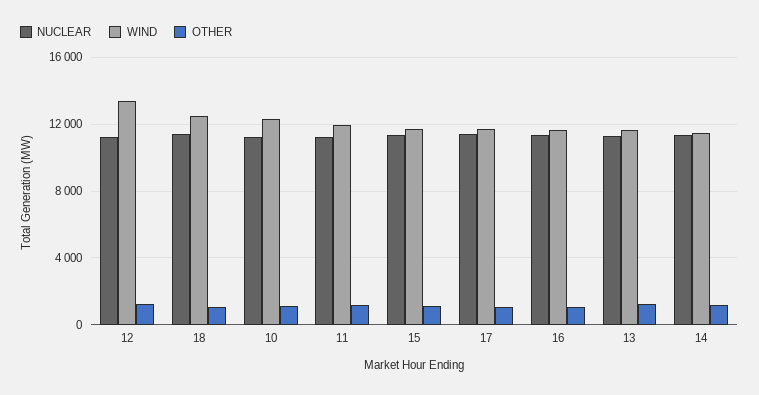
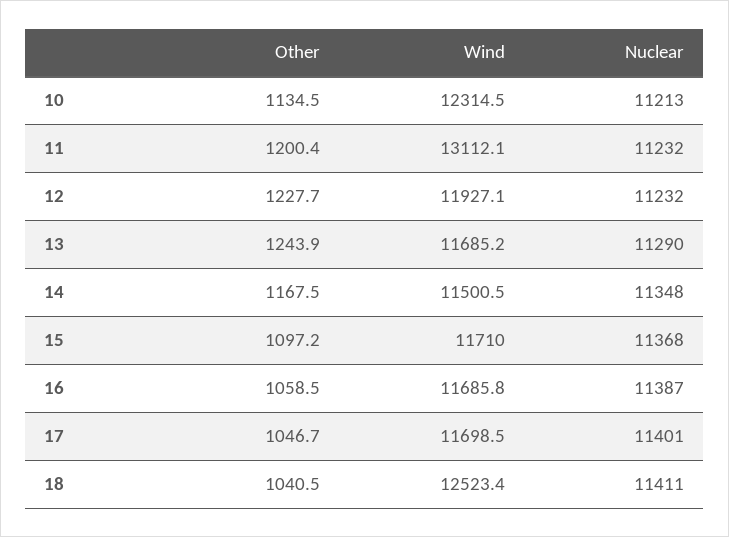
  {
    "NUCLEAR": {
      "12": 11232,
      "18": 11411,
      "10": 11213,
      "11": 11232,
      "15": 11368,
      "17": 11401,
      "16": 11387,
      "13": 11290,
      "14": 11348
    },
    "WIND": {
-     "12": 13500,
+     "12": 11927.1,
      "18": 12523.4,
      "10": 12314.5,
-     "11": 12000,
+     "11": 13112.1,
      "15": 11710,
      "17": 11698.5,
      "16": 11685.8,
      "13": 11685.2,
      "14": 11500.5
    },
    "OTHER": {
      "12": 1227.7,
      "18": 1040.5,
      "10": 1134.5,
      "11": 1200.4,
      "15": 1097.2,
      "17": 1046.7,
      "16": 1058.5,
      "13": 1243.9,
      "14": 1167.5
    }
  }

